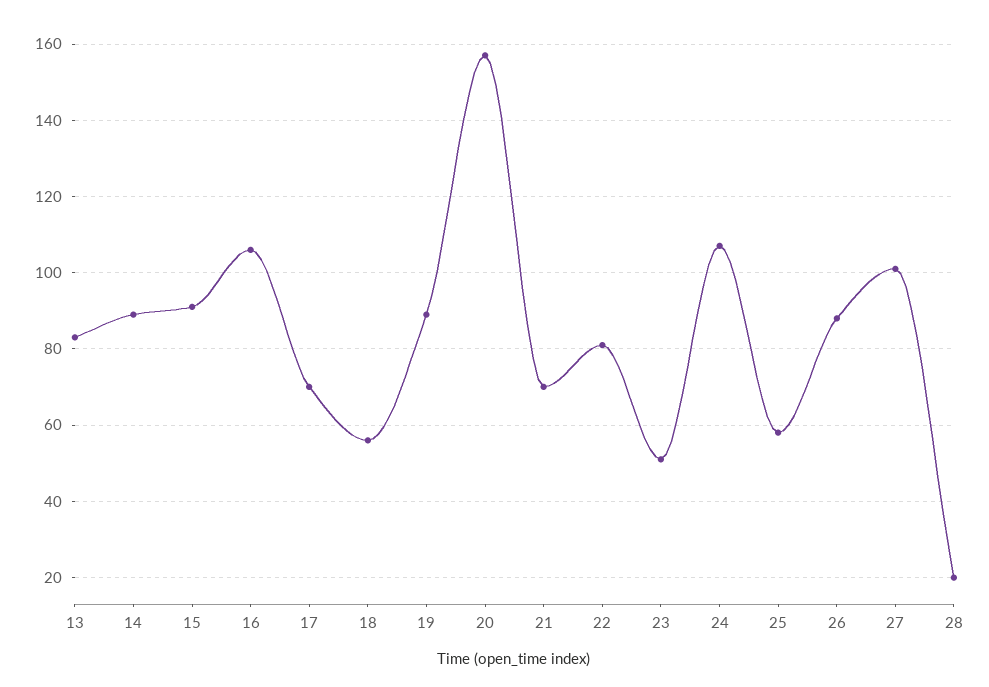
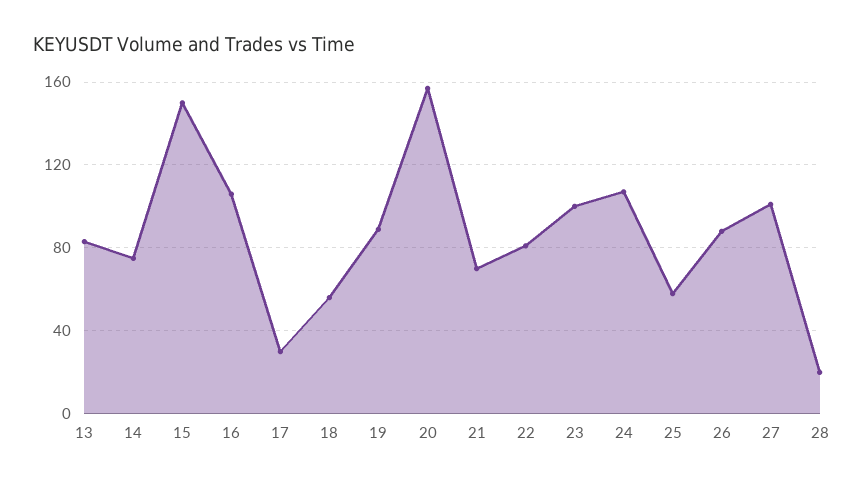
  {
    "13": 85,
-   "14": 90,
+   "14": 75,
-   "15": 90,
+   "15": 150,
    "16": 105,
-   "17": 70,
+   "17": 30,
    "18": 55,
    "19": 90,
    "20": 155,
    "21": 70,
    "22": 80,
-   "23": 50,
+   "23": 100,
    "24": 105,
    "25": 60,
    "26": 90,
    "27": 100,
    "28": 20
  }

